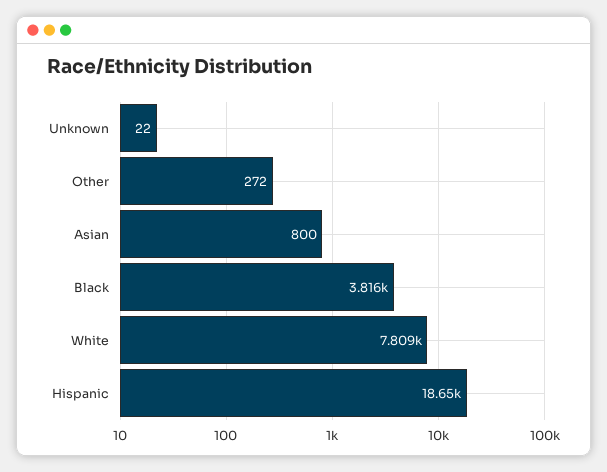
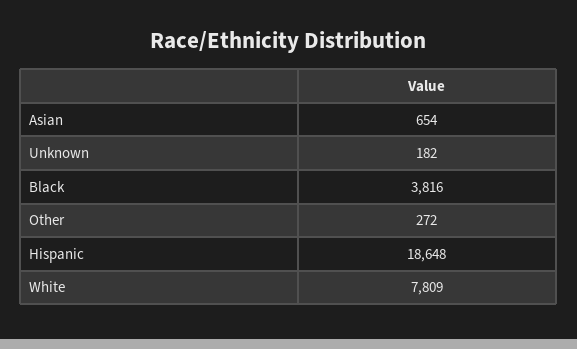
  {
-   "Unknown": 22,
+   "Unknown": 182,
    "Other": 272,
-   "Asian": 800,
+   "Asian": 654,
    "Black": 3816,
    "White": 7809,
    "Hispanic": 18648
  }

